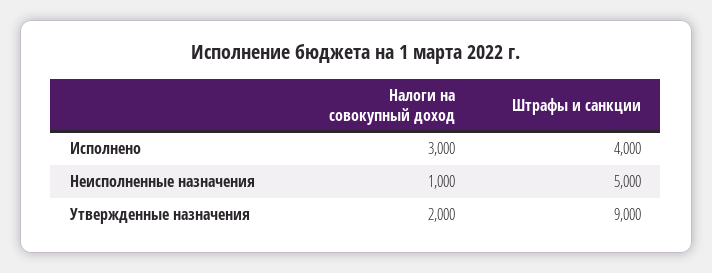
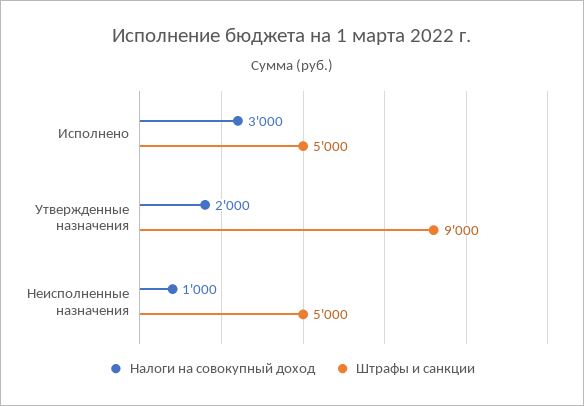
  {
    "Налоги на совокупный доход": {
      "Исполнено": 3000,
      "Неисполненные назначения": 1000,
      "Утвержденные назначения": 2000
    },
    "Штрафы и санкции": {
-     "Исполнено": 4000,
+     "Исполнено": 5000,
      "Неисполненные назначения": 5000,
      "Утвержденные назначения": 9000
    }
  }

